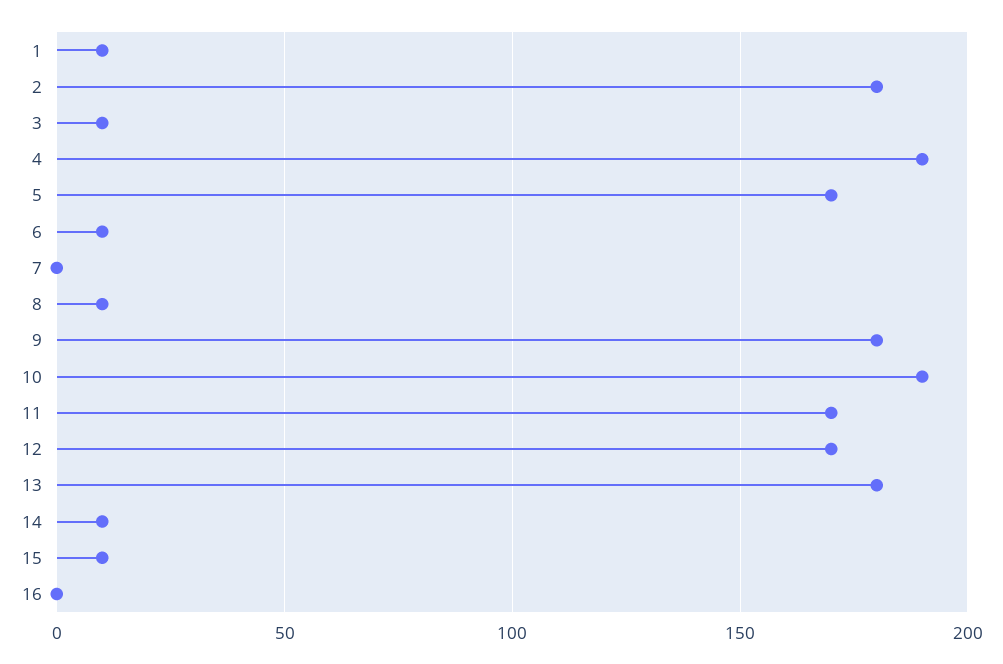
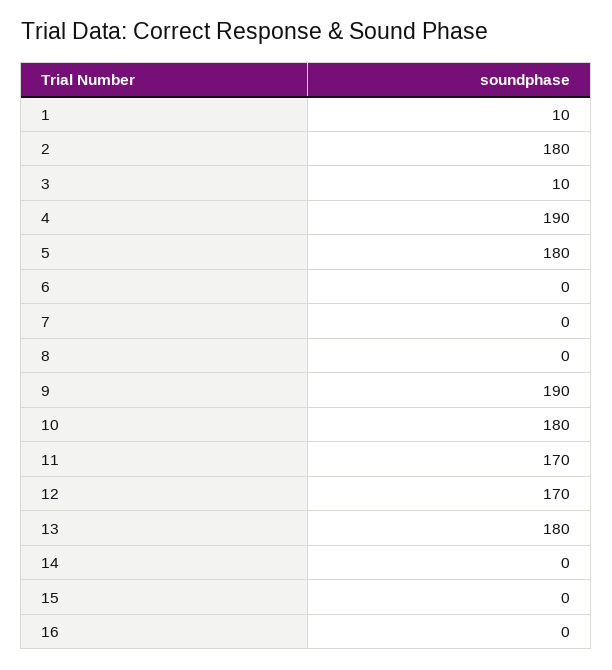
  {
    "1": 10,
    "2": 180,
    "3": 10,
    "4": 190,
-   "5": 170,
+   "5": 180,
-   "6": 10,
+   "6": 0,
    "7": 0,
-   "8": 10,
+   "8": 0,
-   "9": 180,
+   "9": 190,
-   "10": 190,
+   "10": 180,
    "11": 170,
    "12": 170,
    "13": 180,
-   "14": 10,
+   "14": 0,
-   "15": 10,
+   "15": 0,
    "16": 0
  }

